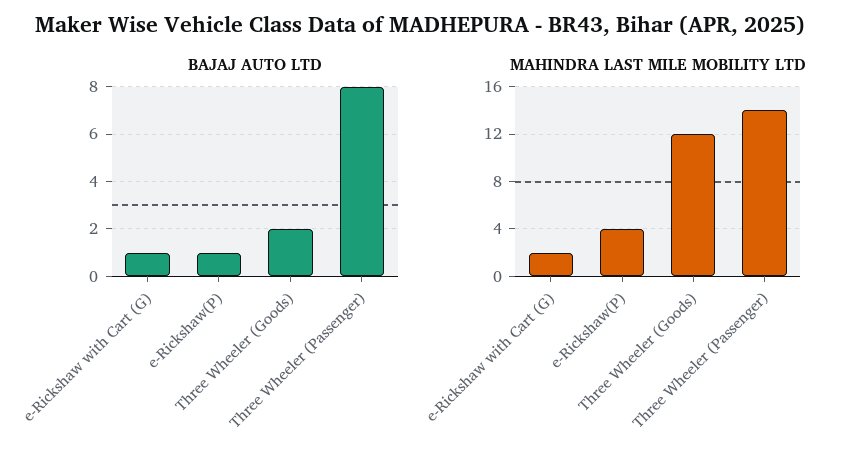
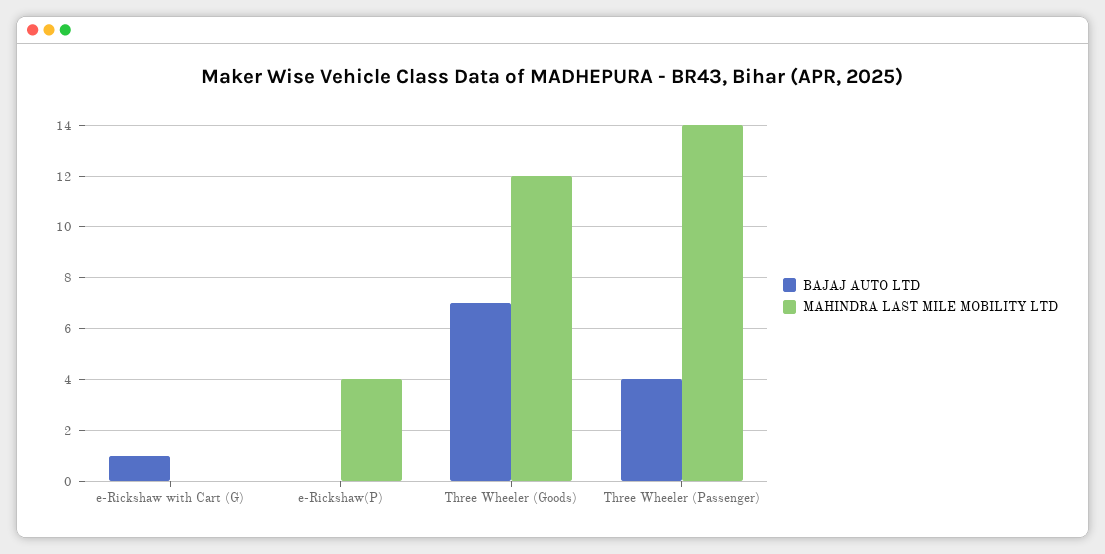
  {
    "BAJAJ AUTO LTD": {
      "e-Rickshaw with Cart (G)": 1,
-     "e-Rickshaw(P)": 1,
+     "e-Rickshaw(P)": 0,
-     "Three Wheeler (Goods)": 2,
+     "Three Wheeler (Goods)": 7,
-     "Three Wheeler (Passenger)": 8
+     "Three Wheeler (Passenger)": 4
    },
    "MAHINDRA LAST MILE MOBILITY LTD": {
-     "e-Rickshaw with Cart (G)": 2,
+     "e-Rickshaw with Cart (G)": 0,
      "e-Rickshaw(P)": 4,
      "Three Wheeler (Goods)": 12,
      "Three Wheeler (Passenger)": 14
    }
  }

